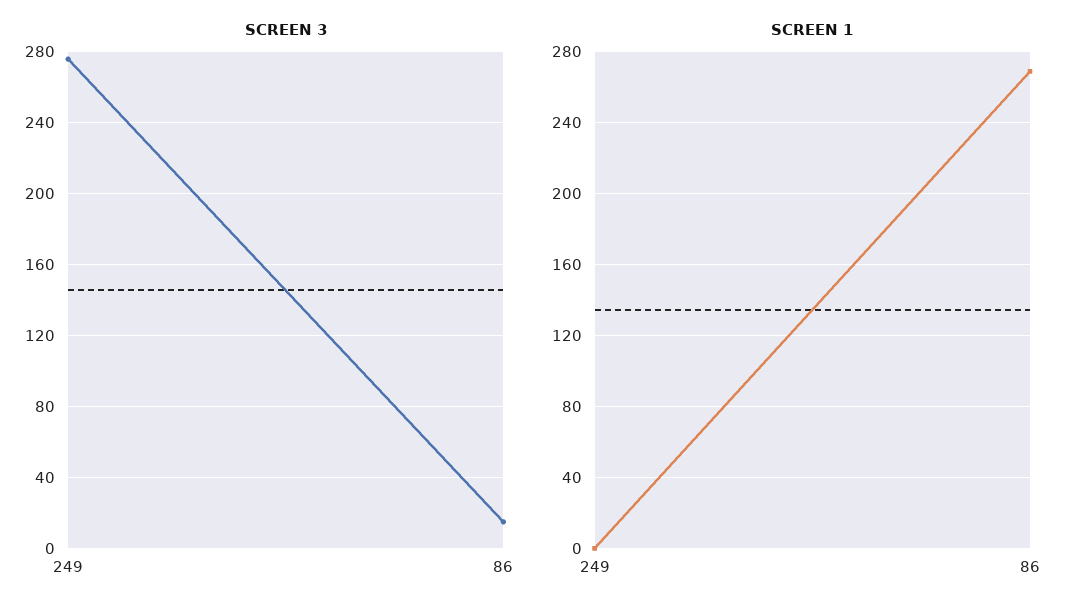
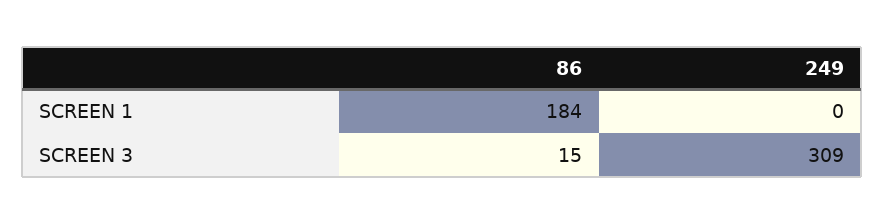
  {
    "SCREEN 3": {
-     "249": 275,
+     "249": 309,
      "86": 15
    },
    "SCREEN 1": {
      "249": 0,
-     "86": 270
+     "86": 184
    }
  }

